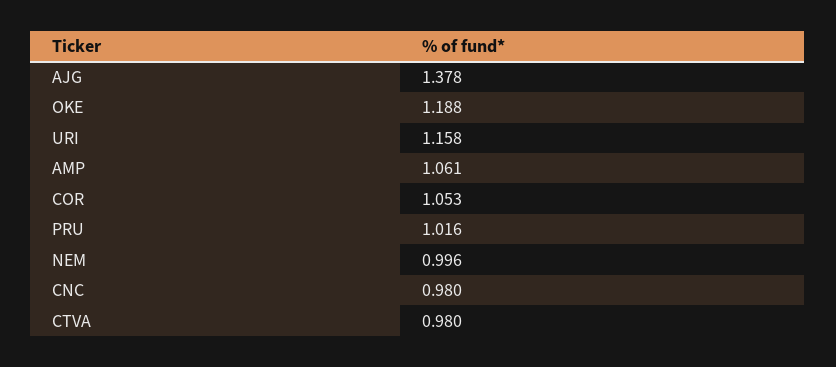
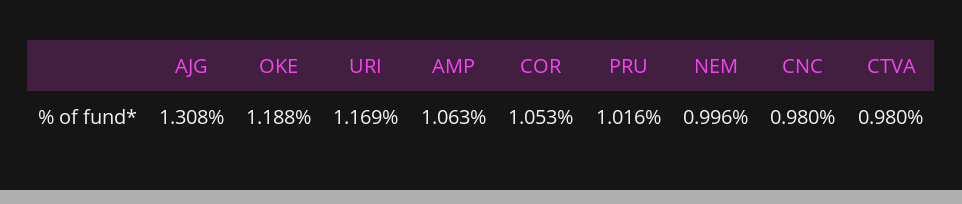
  {
-   "AJG": 1.378,
+   "AJG": 1.308,
    "OKE": 1.188,
-   "URI": 1.158,
+   "URI": 1.169,
-   "AMP": 1.061,
+   "AMP": 1.063,
    "COR": 1.053,
    "PRU": 1.016,
    "NEM": 0.996,
    "CNC": 0.98,
    "CTVA": 0.98
  }

